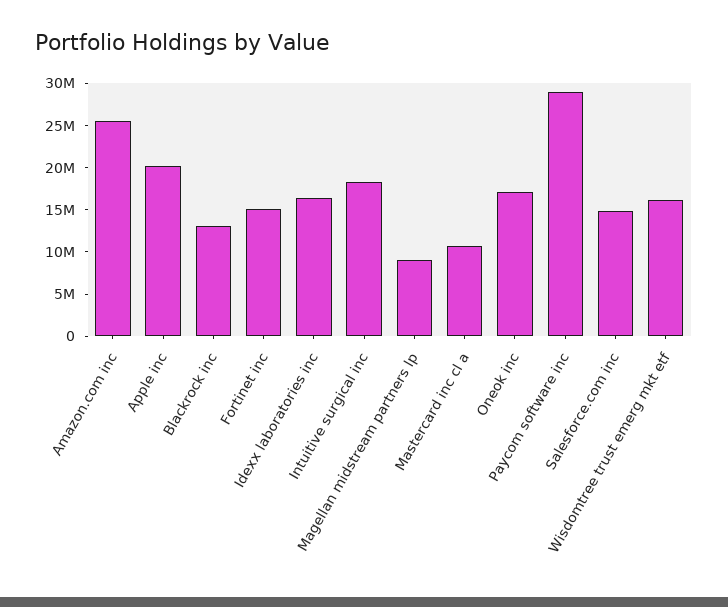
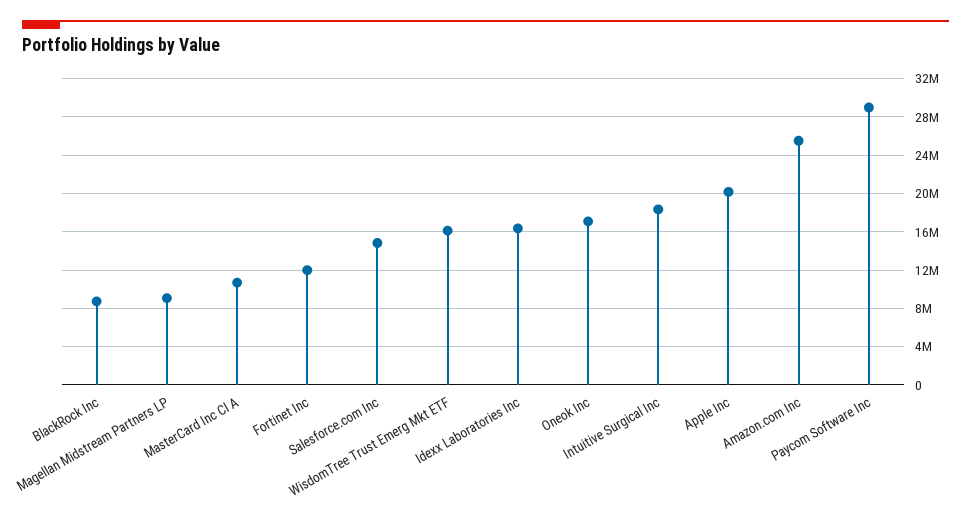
  {
    "Amazon.com inc": 26000000,
    "Apple inc": 20000000,
-   "Blackrock inc": 13000000,
+   "Blackrock inc": 9000000,
-   "Fortinet inc": 15000000,
+   "Fortinet inc": 12000000,
    "Idexx laboratories inc": 16000000,
    "Intuitive surgical inc": 18000000,
    "Magellan midstream partners lp": 9000000,
    "Mastercard inc cl a": 11000000,
    "Oneok inc": 17000000,
    "Paycom software inc": 29000000,
    "Salesforce.com inc": 15000000,
    "Wisdomtree trust emerg mkt etf": 16000000
  }

